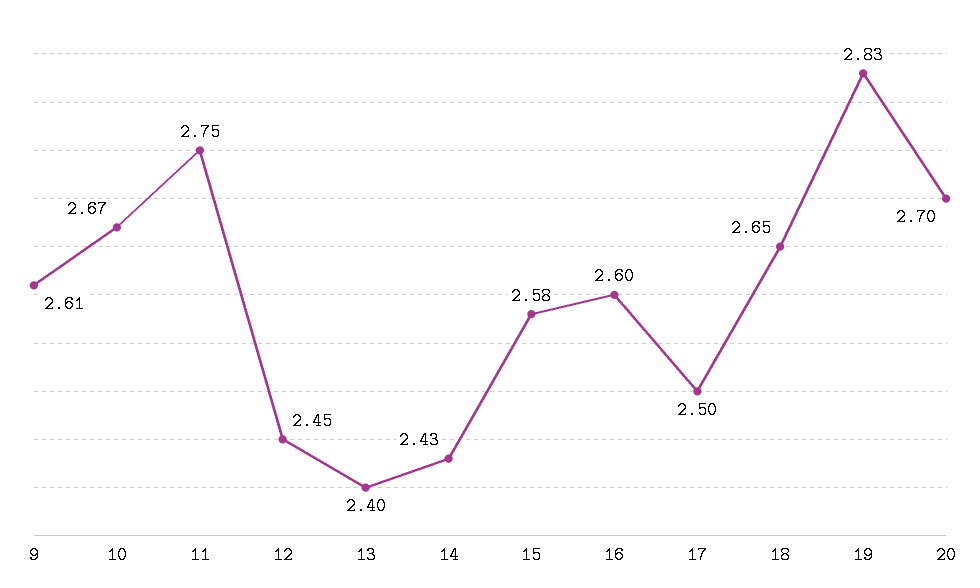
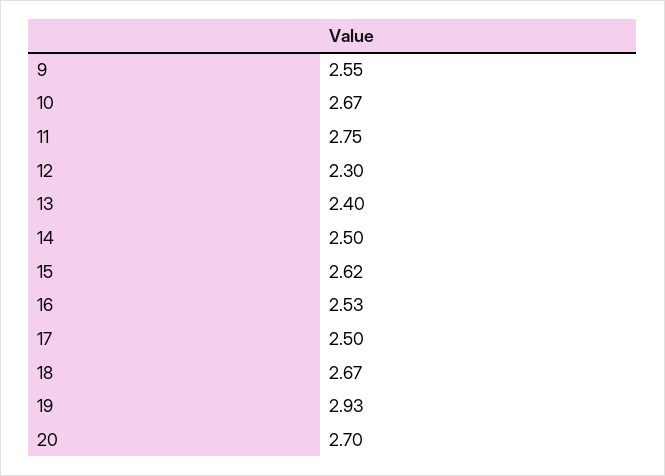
  {
-   "9": 2.61,
+   "9": 2.55,
    "10": 2.67,
    "11": 2.75,
-   "12": 2.45,
+   "12": 2.3,
    "13": 2.4,
-   "14": 2.43,
+   "14": 2.5,
-   "15": 2.58,
+   "15": 2.62,
-   "16": 2.6,
+   "16": 2.53,
    "17": 2.5,
-   "18": 2.65,
+   "18": 2.67,
-   "19": 2.83,
+   "19": 2.93,
    "20": 2.7
  }

